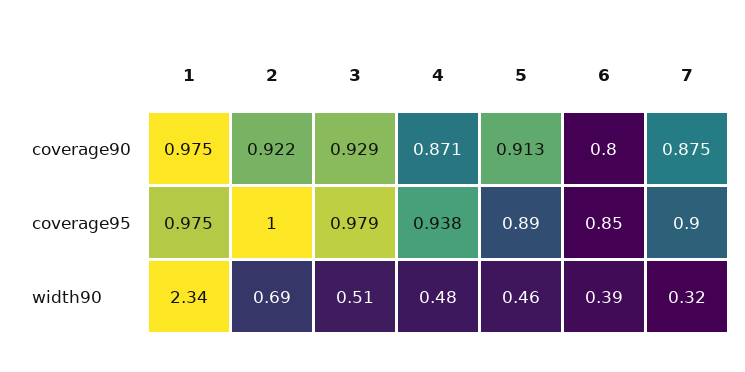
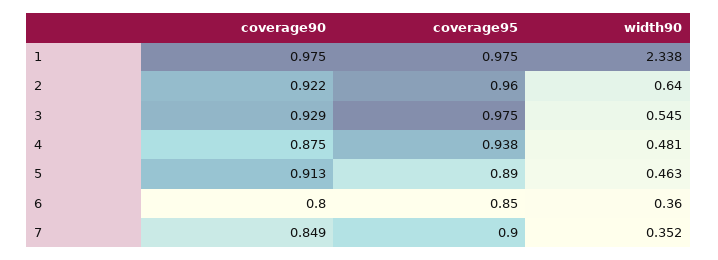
  {
    "1": {
      "coverage90": 0.975,
      "coverage95": 0.975,
      "width90": 2.338
    },
    "2": {
      "coverage90": 0.922,
-     "coverage95": 1,
+     "coverage95": 0.96,
-     "width90": 0.69
+     "width90": 0.64
    },
    "3": {
      "coverage90": 0.929,
-     "coverage95": 0.979,
+     "coverage95": 0.975,
-     "width90": 0.51
+     "width90": 0.545
    },
    "4": {
-     "coverage90": 0.871,
+     "coverage90": 0.875,
      "coverage95": 0.938,
      "width90": 0.481
    },
    "5": {
      "coverage90": 0.913,
      "coverage95": 0.89,
      "width90": 0.463
    },
    "6": {
      "coverage90": 0.8,
      "coverage95": 0.85,
-     "width90": 0.39
+     "width90": 0.36
    },
    "7": {
-     "coverage90": 0.875,
+     "coverage90": 0.849,
      "coverage95": 0.9,
-     "width90": 0.32
+     "width90": 0.352
    }
  }

